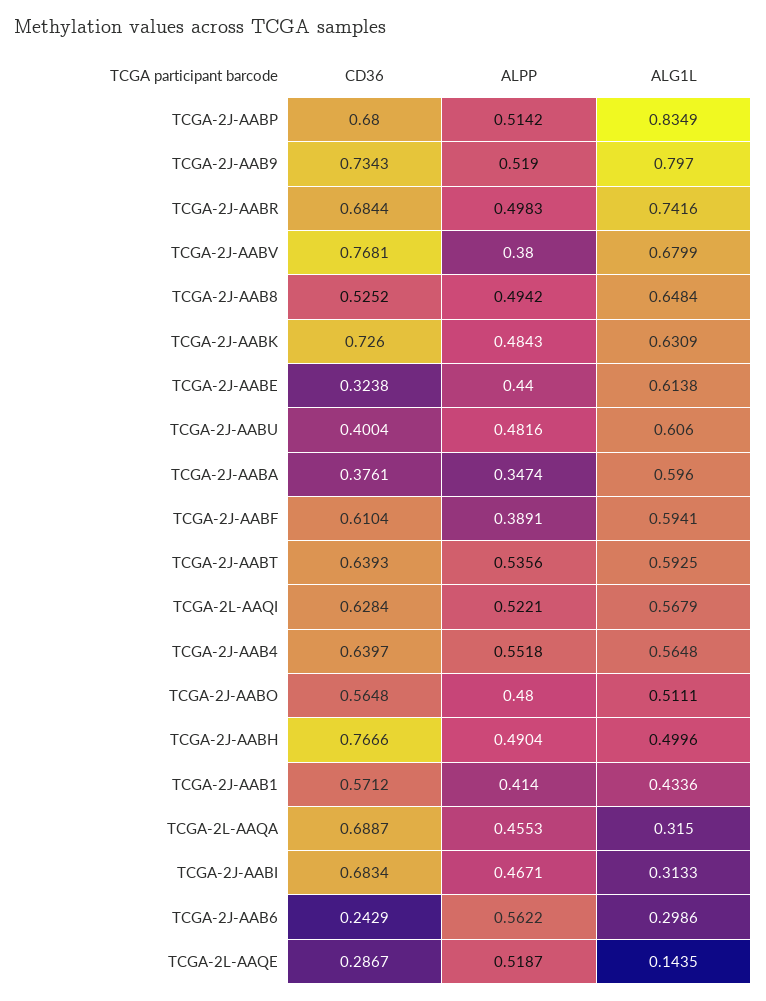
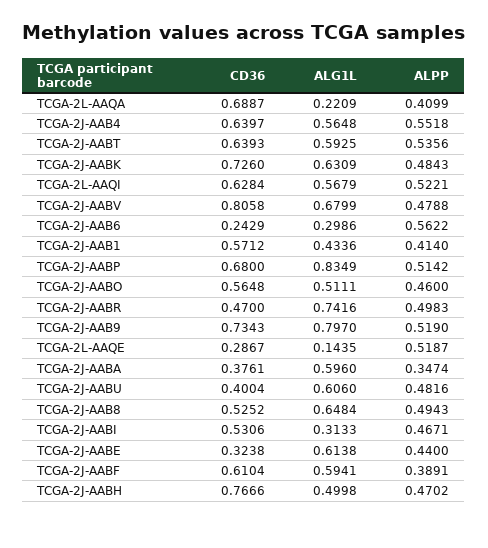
  {
    "CD36": {
      "TCGA-2J-AABP": 0.68,
      "TCGA-2J-AAB9": 0.7343,
-     "TCGA-2J-AABR": 0.6844,
+     "TCGA-2J-AABR": 0.47,
-     "TCGA-2J-AABV": 0.7681,
+     "TCGA-2J-AABV": 0.8058,
      "TCGA-2J-AAB8": 0.5252,
      "TCGA-2J-AABK": 0.726,
      "TCGA-2J-AABE": 0.3238,
      "TCGA-2J-AABU": 0.4004,
      "TCGA-2J-AABA": 0.3761,
      "TCGA-2J-AABF": 0.6104,
      "TCGA-2J-AABT": 0.6393,
      "TCGA-2L-AAQI": 0.6284,
      "TCGA-2J-AAB4": 0.6397,
      "TCGA-2J-AABO": 0.5648,
      "TCGA-2J-AABH": 0.7666,
      "TCGA-2J-AAB1": 0.5712,
      "TCGA-2L-AAQA": 0.6887,
-     "TCGA-2J-AABI": 0.6834,
+     "TCGA-2J-AABI": 0.5306,
      "TCGA-2J-AAB6": 0.2429,
      "TCGA-2L-AAQE": 0.2867
    },
    "ALPP": {
      "TCGA-2J-AABP": 0.5142,
      "TCGA-2J-AAB9": 0.519,
      "TCGA-2J-AABR": 0.4983,
-     "TCGA-2J-AABV": 0.38,
+     "TCGA-2J-AABV": 0.4788,
-     "TCGA-2J-AAB8": 0.4942,
+     "TCGA-2J-AAB8": 0.4943,
      "TCGA-2J-AABK": 0.4843,
      "TCGA-2J-AABE": 0.44,
      "TCGA-2J-AABU": 0.4816,
      "TCGA-2J-AABA": 0.3474,
      "TCGA-2J-AABF": 0.3891,
      "TCGA-2J-AABT": 0.5356,
      "TCGA-2L-AAQI": 0.5221,
      "TCGA-2J-AAB4": 0.5518,
-     "TCGA-2J-AABO": 0.48,
+     "TCGA-2J-AABO": 0.46,
-     "TCGA-2J-AABH": 0.4904,
+     "TCGA-2J-AABH": 0.4702,
      "TCGA-2J-AAB1": 0.414,
-     "TCGA-2L-AAQA": 0.4553,
+     "TCGA-2L-AAQA": 0.4099,
      "TCGA-2J-AABI": 0.4671,
      "TCGA-2J-AAB6": 0.5622,
      "TCGA-2L-AAQE": 0.5187
    },
    "ALG1L": {
      "TCGA-2J-AABP": 0.8349,
      "TCGA-2J-AAB9": 0.797,
      "TCGA-2J-AABR": 0.7416,
      "TCGA-2J-AABV": 0.6799,
      "TCGA-2J-AAB8": 0.6484,
      "TCGA-2J-AABK": 0.6309,
      "TCGA-2J-AABE": 0.6138,
      "TCGA-2J-AABU": 0.606,
      "TCGA-2J-AABA": 0.596,
      "TCGA-2J-AABF": 0.5941,
      "TCGA-2J-AABT": 0.5925,
      "TCGA-2L-AAQI": 0.5679,
      "TCGA-2J-AAB4": 0.5648,
      "TCGA-2J-AABO": 0.5111,
-     "TCGA-2J-AABH": 0.4996,
+     "TCGA-2J-AABH": 0.4998,
      "TCGA-2J-AAB1": 0.4336,
-     "TCGA-2L-AAQA": 0.315,
+     "TCGA-2L-AAQA": 0.2209,
      "TCGA-2J-AABI": 0.3133,
      "TCGA-2J-AAB6": 0.2986,
      "TCGA-2L-AAQE": 0.1435
    }
  }

